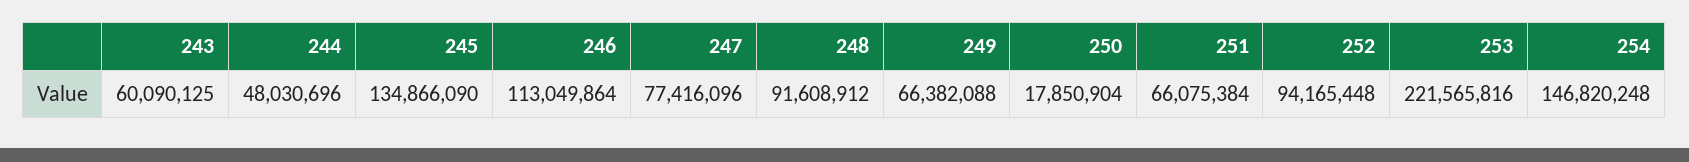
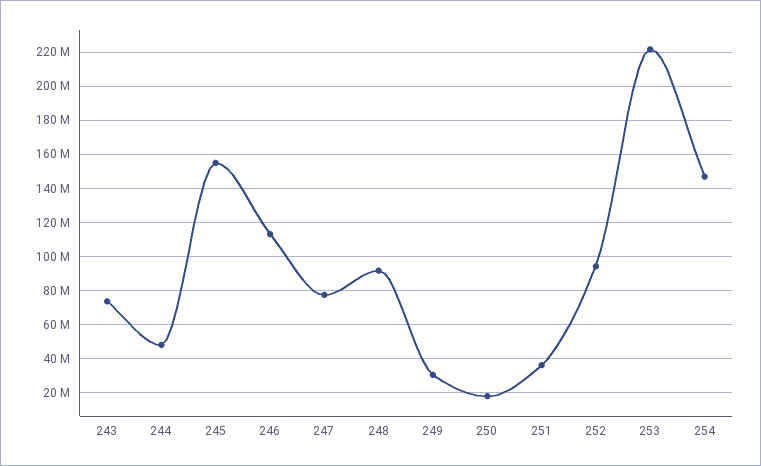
  {
-   "243": 60090125,
+   "243": 75000000,
    "244": 48030696,
-   "245": 134866090,
+   "245": 155000000,
    "246": 113049864,
    "247": 77416096,
    "248": 91608912,
-   "249": 66382088,
+   "249": 30000000,
    "250": 17850904,
-   "251": 66075384,
+   "251": 35000000,
    "252": 94165448,
    "253": 221565816,
    "254": 146820248
  }

